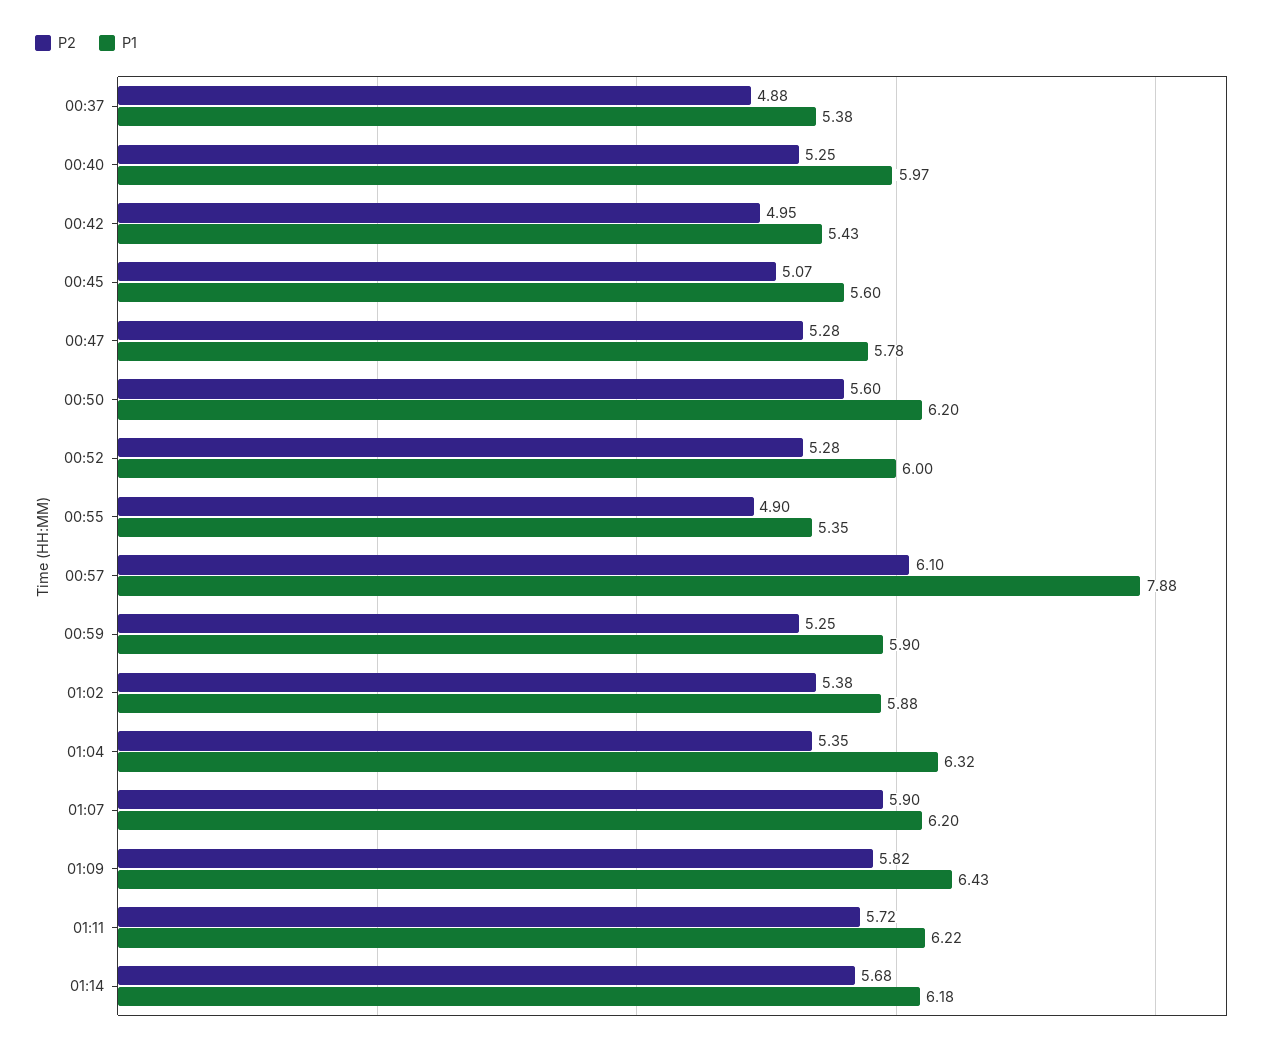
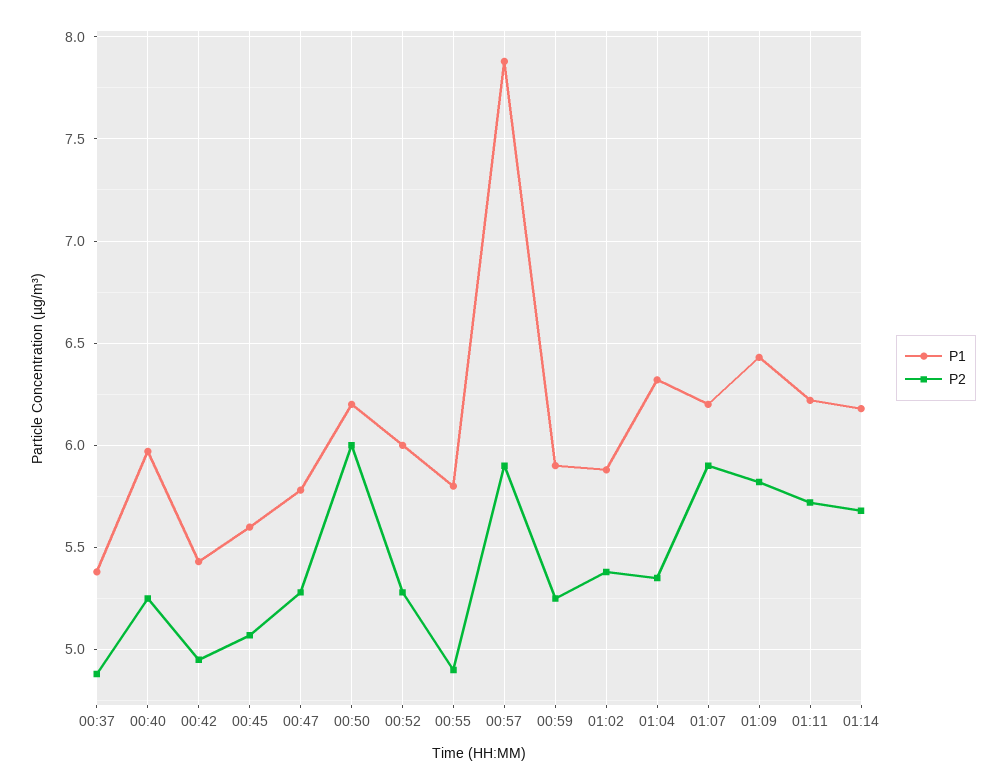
  {
    "P2": {
      "00:37": 4.88,
      "00:40": 5.25,
      "00:42": 4.95,
      "00:45": 5.07,
      "00:47": 5.28,
-     "00:50": 5.6,
+     "00:50": 6,
      "00:52": 5.28,
      "00:55": 4.9,
-     "00:57": 6.1,
+     "00:57": 5.9,
      "00:59": 5.25,
      "01:02": 5.38,
      "01:04": 5.35,
      "01:07": 5.9,
      "01:09": 5.82,
      "01:11": 5.72,
      "01:14": 5.68
    },
    "P1": {
      "00:37": 5.38,
      "00:40": 5.97,
      "00:42": 5.43,
      "00:45": 5.6,
      "00:47": 5.78,
      "00:50": 6.2,
      "00:52": 6,
-     "00:55": 5.35,
+     "00:55": 5.8,
      "00:57": 7.88,
      "00:59": 5.9,
      "01:02": 5.88,
      "01:04": 6.32,
      "01:07": 6.2,
      "01:09": 6.43,
      "01:11": 6.22,
      "01:14": 6.18
    }
  }

